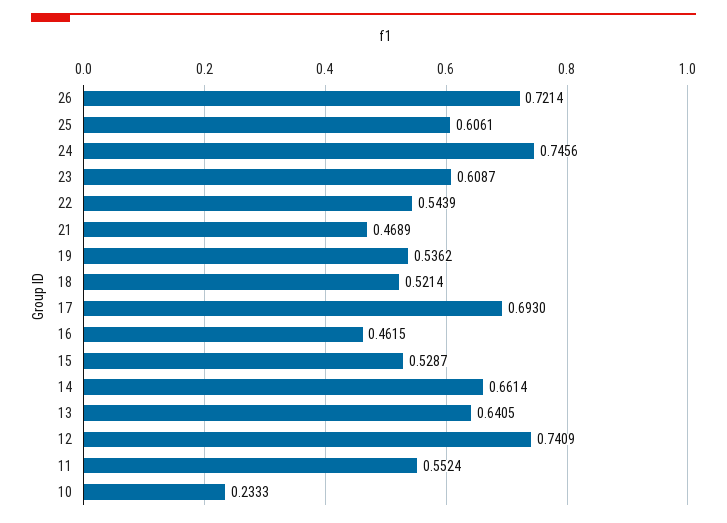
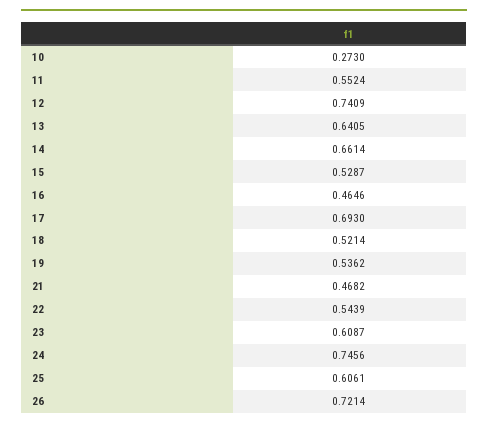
  {
    "26": 0.7214,
    "25": 0.6061,
    "24": 0.7456,
    "23": 0.6087,
    "22": 0.5439,
-   "21": 0.4689,
+   "21": 0.4682,
    "19": 0.5362,
    "18": 0.5214,
    "17": 0.693,
-   "16": 0.4615,
+   "16": 0.4646,
    "15": 0.5287,
    "14": 0.6614,
    "13": 0.6405,
    "12": 0.7409,
    "11": 0.5524,
-   "10": 0.2333
+   "10": 0.273
  }

